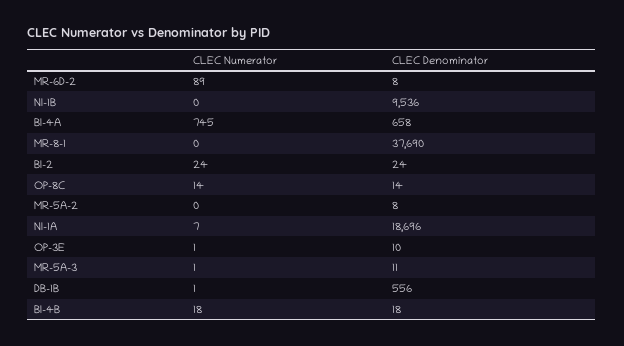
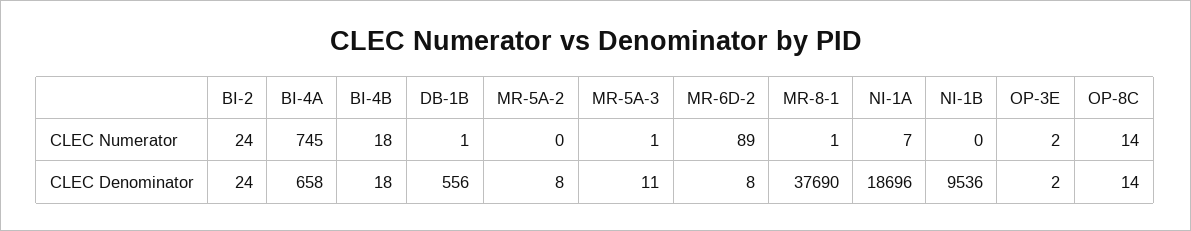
  {
    "CLEC Numerator": {
      "MR-6D-2": 89,
      "NI-1B": 0,
      "BI-4A": 745,
-     "MR-8-1": 0,
+     "MR-8-1": 1,
      "BI-2": 24,
      "OP-8C": 14,
      "MR-5A-2": 0,
      "NI-1A": 7,
-     "OP-3E": 1,
+     "OP-3E": 2,
      "MR-5A-3": 1,
      "DB-1B": 1,
      "BI-4B": 18
    },
    "CLEC Denominator": {
      "MR-6D-2": 8,
      "NI-1B": 9536,
      "BI-4A": 658,
      "MR-8-1": 37690,
      "BI-2": 24,
      "OP-8C": 14,
      "MR-5A-2": 8,
      "NI-1A": 18696,
-     "OP-3E": 10,
+     "OP-3E": 2,
      "MR-5A-3": 11,
      "DB-1B": 556,
      "BI-4B": 18
    }
  }

